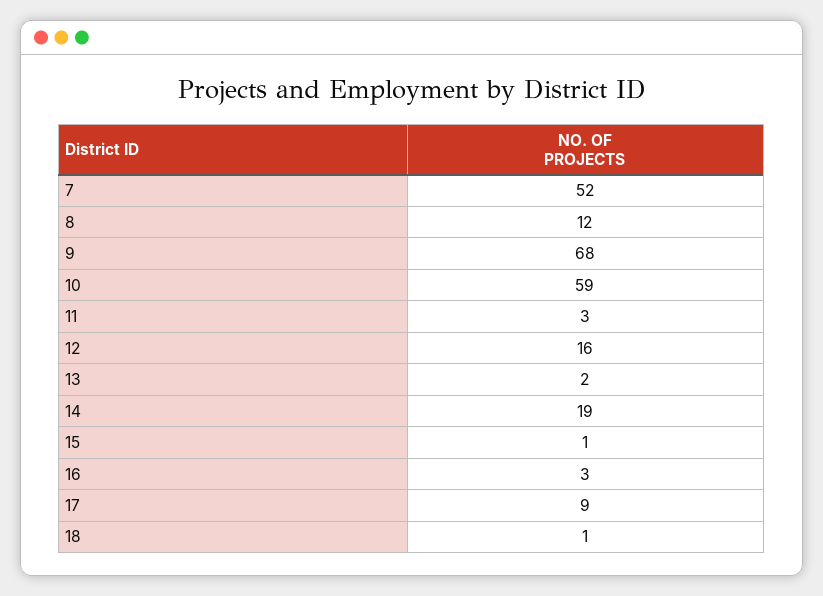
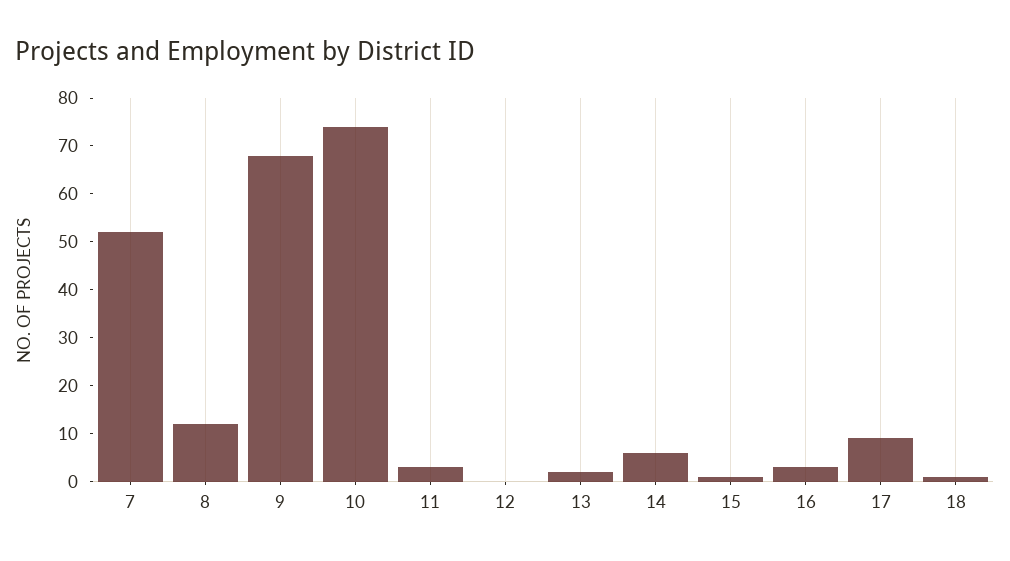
  {
    "7": 52,
    "8": 12,
    "9": 68,
-   "10": 59,
+   "10": 75,
    "11": 3,
-   "12": 16,
+   "12": 0,
    "13": 2,
-   "14": 19,
+   "14": 5,
    "15": 1,
    "16": 3,
    "17": 9,
    "18": 1
  }

